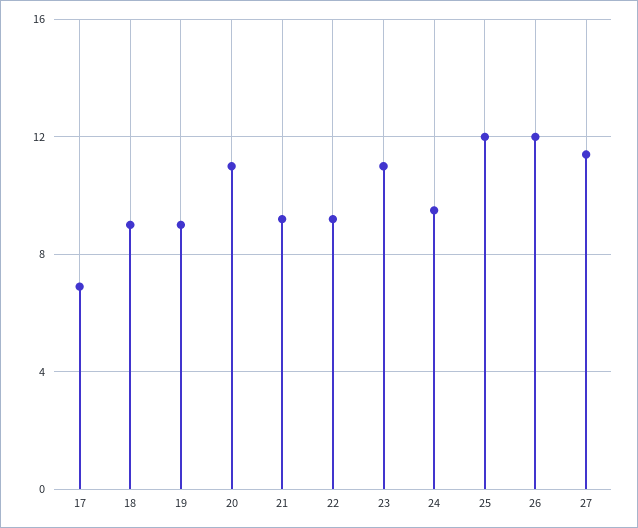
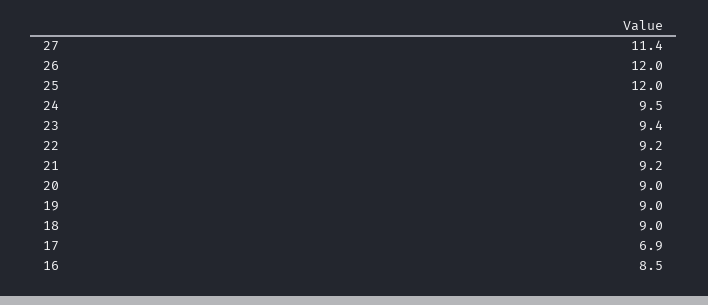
  {
    "17": 6.9,
    "18": 9,
    "19": 9,
-   "20": 11,
+   "20": 9,
    "21": 9.2,
    "22": 9.2,
-   "23": 11,
+   "23": 9.4,
    "24": 9.5,
    "25": 12,
    "26": 12,
-   "27": 11.4
+   "27": 11.4,
+   "16": 8.5
  }

